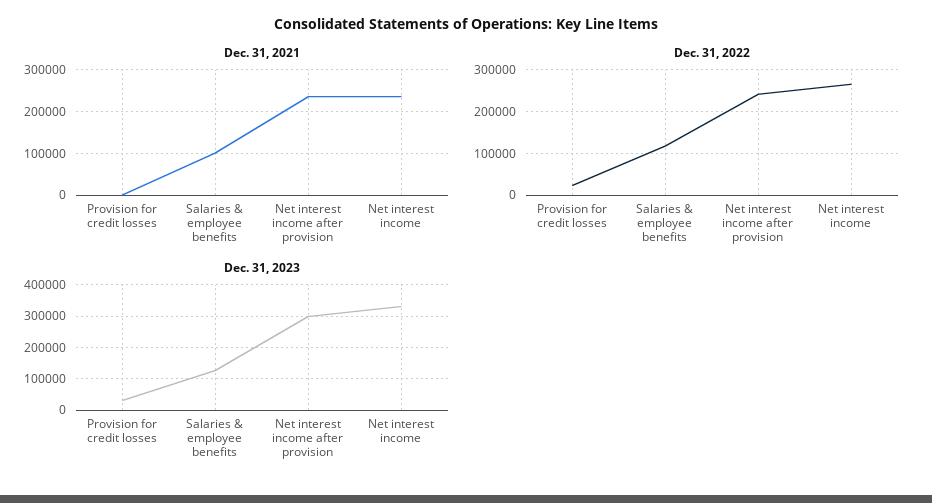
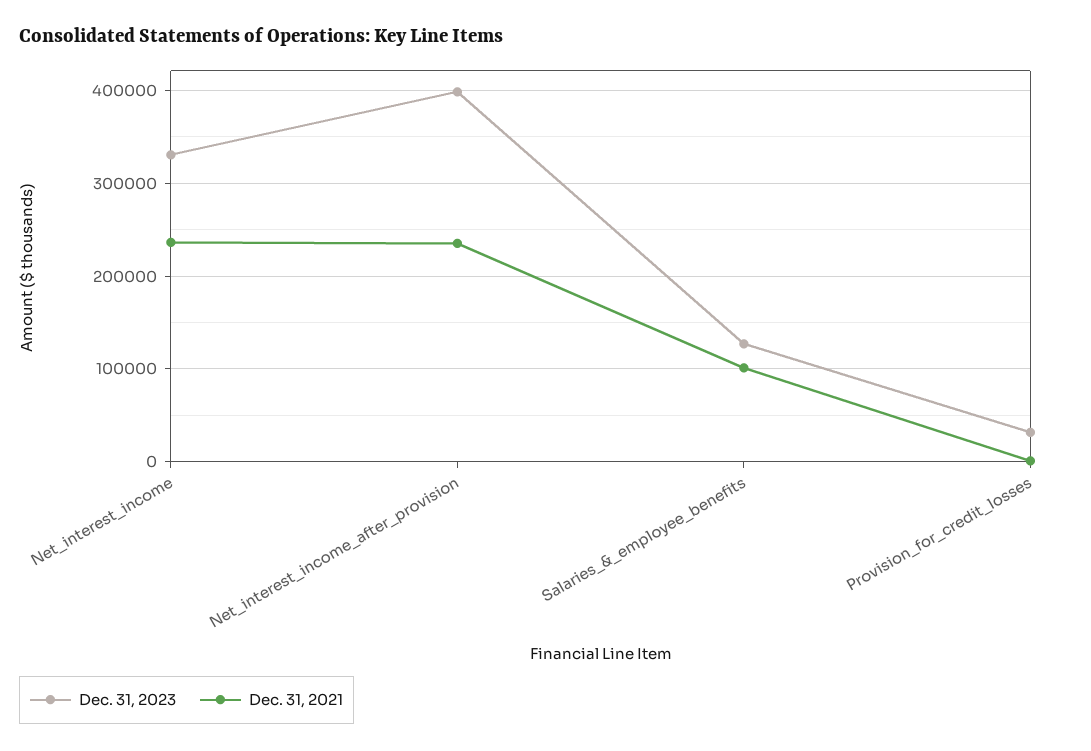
  {
    "Dec. 31, 2021": {
      "Provision for credit losses": 0,
      "Salaries & employee benefits": 100000,
      "Net interest income after provision": 240000,
      "Net interest income": 240000
    },
-   "Dec. 31, 2022": {
-     "Provision for credit losses": 20000,
-     "Salaries & employee benefits": 120000,
-     "Net interest income after provision": 240000,
-     "Net interest income": 260000
-   },
    "Dec. 31, 2023": {
      "Provision for credit losses": 30000,
      "Salaries & employee benefits": 130000,
-     "Net interest income after provision": 300000,
+     "Net interest income after provision": 400000,
      "Net interest income": 330000
    }
  }

